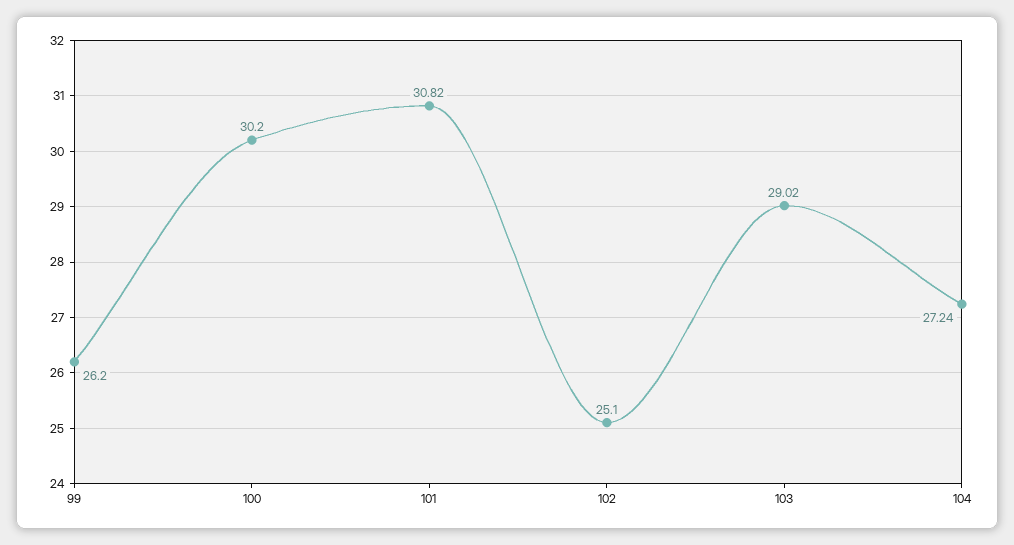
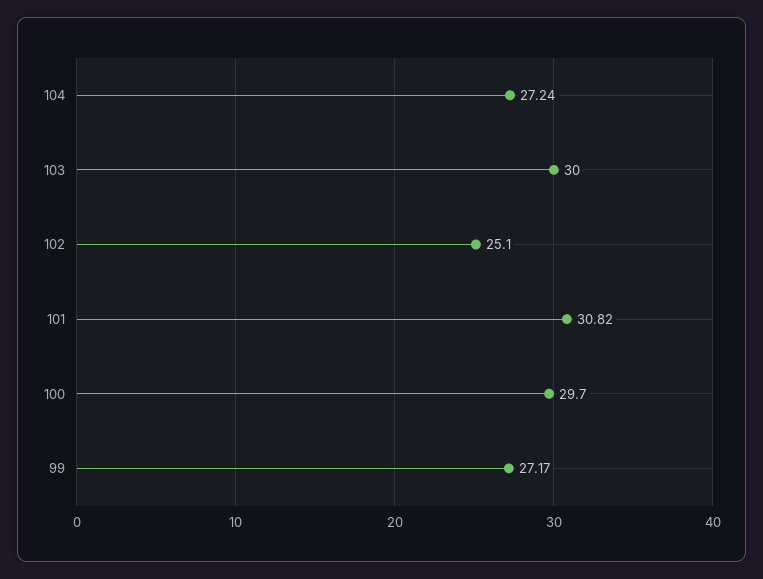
  {
-   "99": 26.2,
+   "99": 27.17,
-   "100": 30.2,
+   "100": 29.7,
    "101": 30.82,
    "102": 25.1,
-   "103": 29.02,
+   "103": 30,
    "104": 27.24
  }

